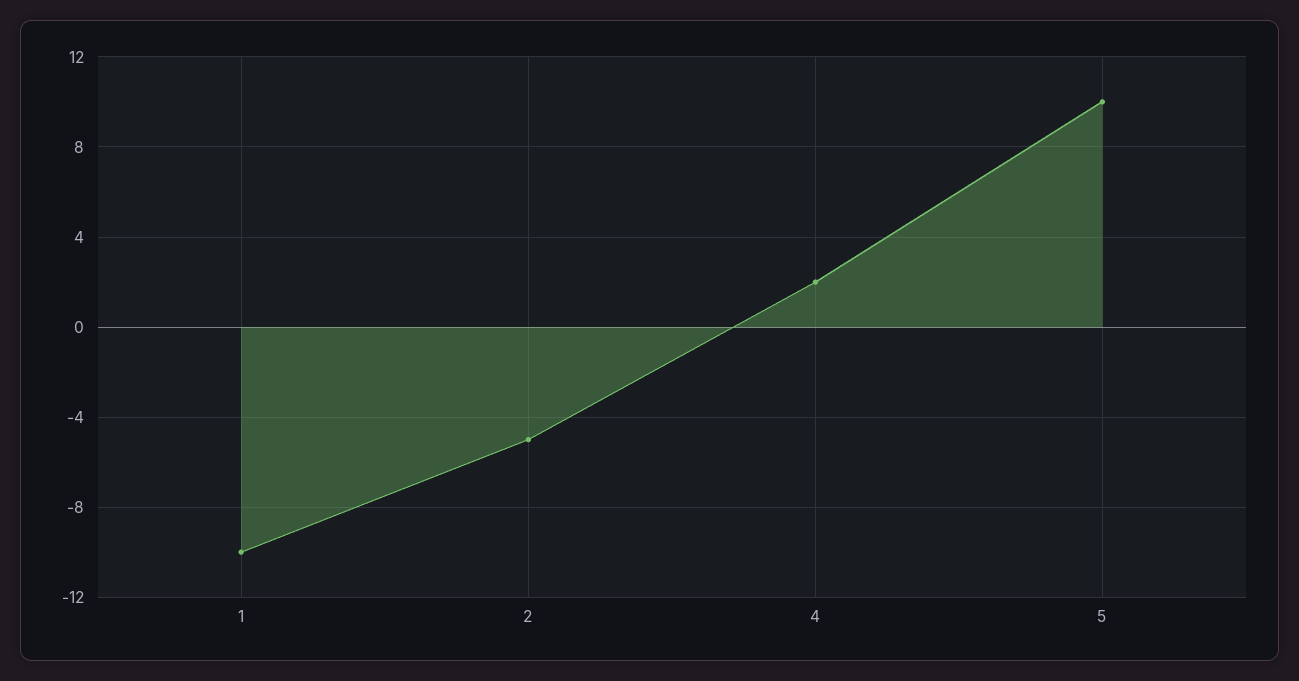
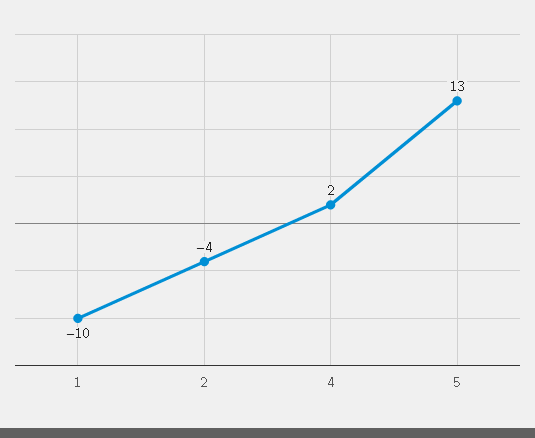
  {
    "1": -10,
-   "2": -5,
+   "2": -4,
    "4": 2,
-   "5": 10
+   "5": 13
  }

